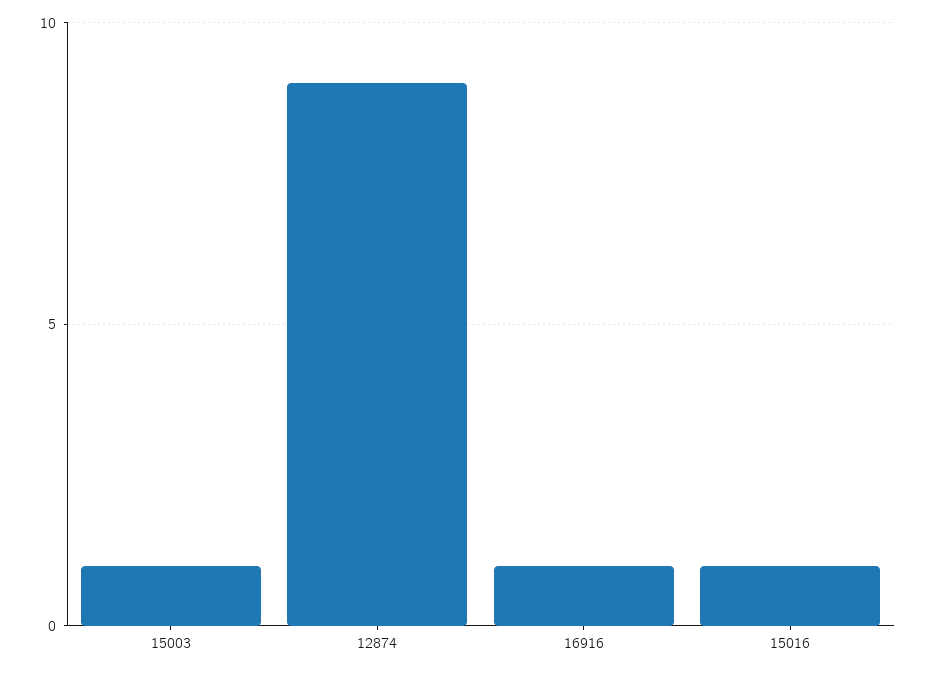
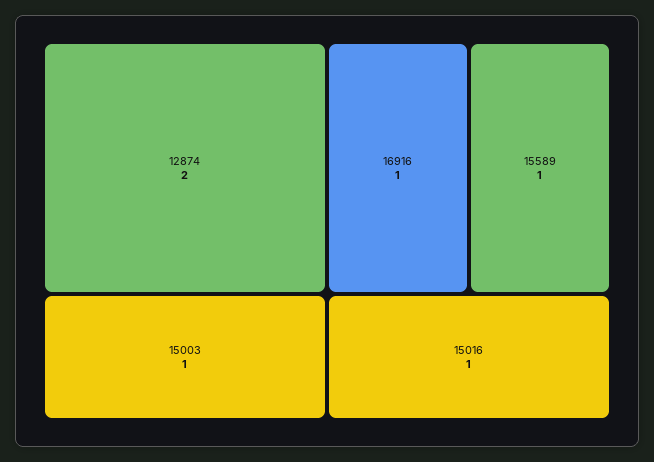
  {
    "15003": 1,
-   "12874": 9,
+   "12874": 2,
    "16916": 1,
-   "15016": 1
+   "15016": 1,
+   "15589": 1
  }

